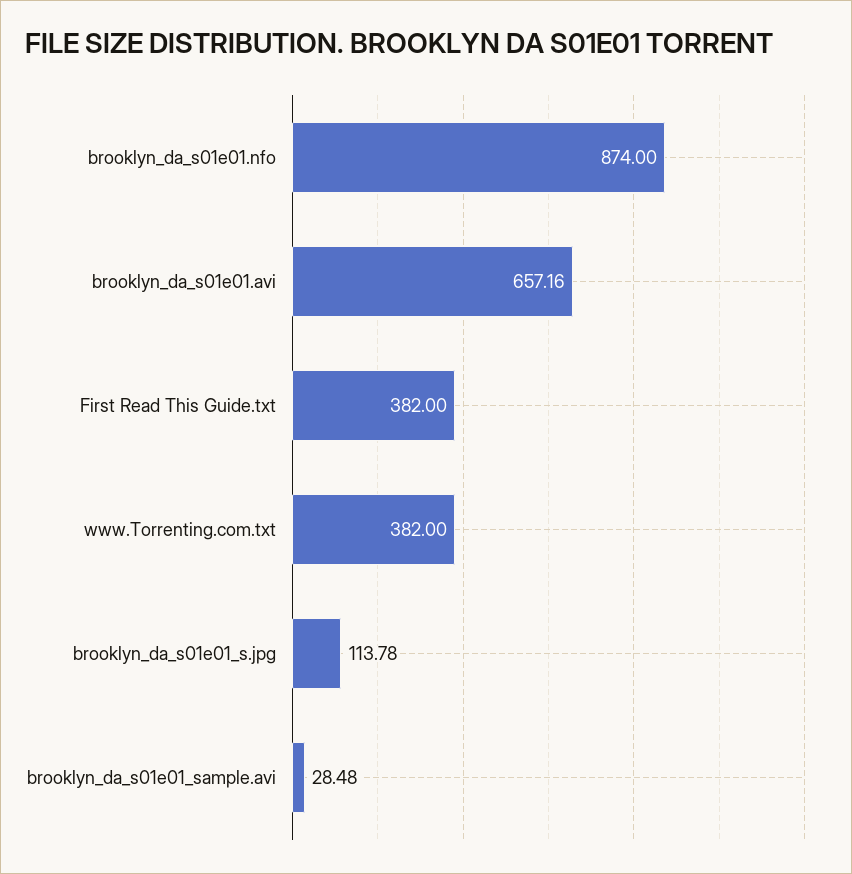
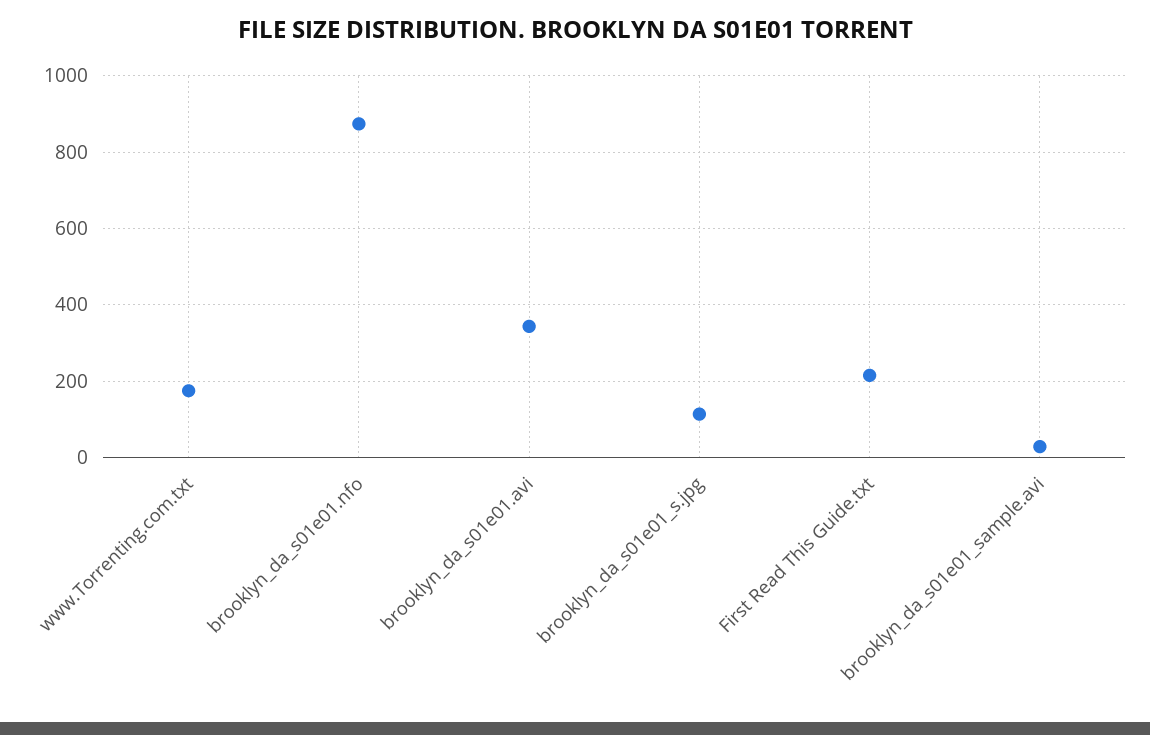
  {
    "brooklyn_da_s01e01.nfo": 874,
-   "brooklyn_da_s01e01.avi": 657.16,
+   "brooklyn_da_s01e01.avi": 340,
-   "First Read This Guide.txt": 382,
+   "First Read This Guide.txt": 220,
-   "www.Torrenting.com.txt": 382,
+   "www.Torrenting.com.txt": 180,
    "brooklyn_da_s01e01_s.jpg": 113.78,
    "brooklyn_da_s01e01_sample.avi": 28.48
  }

